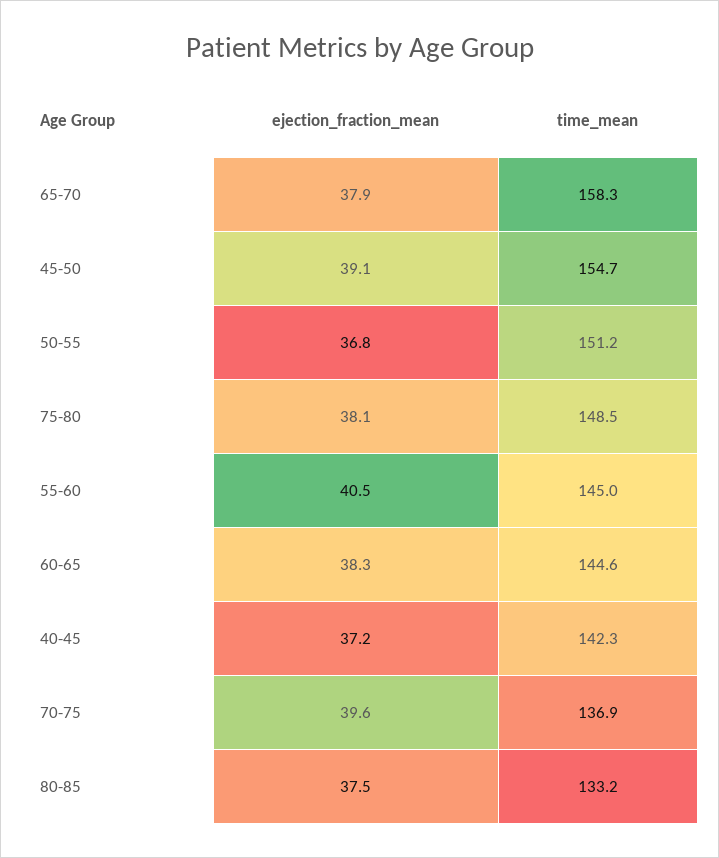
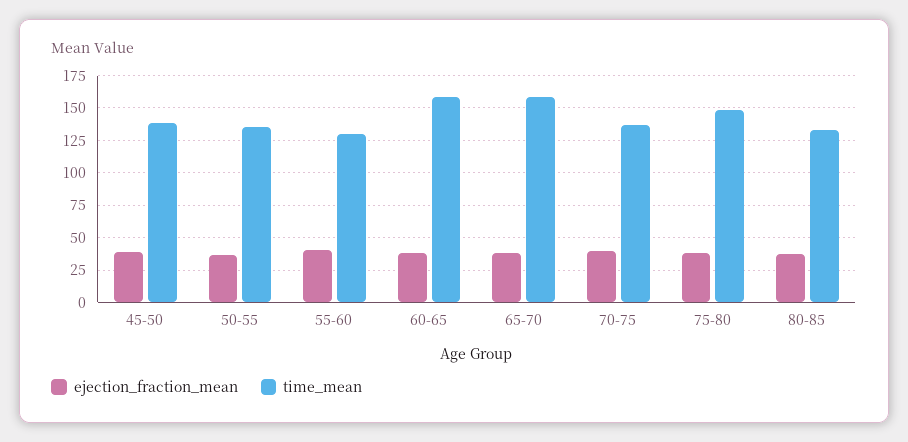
  {
    "ejection_fraction_mean": {
      "65-70": 37.9,
      "45-50": 39.1,
      "50-55": 36.8,
      "75-80": 38.1,
      "55-60": 40.5,
      "60-65": 38.3,
-     "40-45": 37.2,
      "70-75": 39.6,
      "80-85": 37.5
    },
    "time_mean": {
      "65-70": 158.3,
-     "45-50": 154.7,
+     "45-50": 140,
-     "50-55": 151.2,
+     "50-55": 135,
      "75-80": 148.5,
-     "55-60": 145,
+     "55-60": 130,
-     "60-65": 144.6,
+     "60-65": 160,
-     "40-45": 142.3,
      "70-75": 136.9,
      "80-85": 133.2
    }
  }

